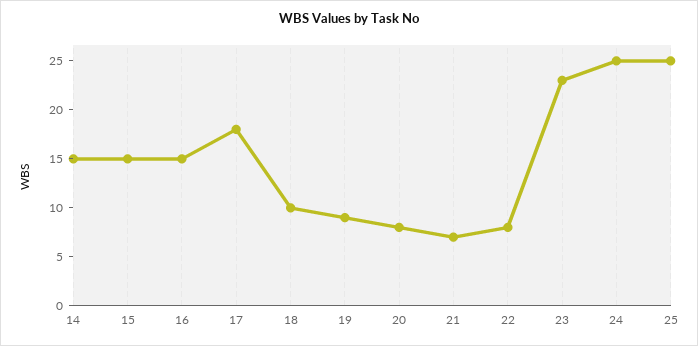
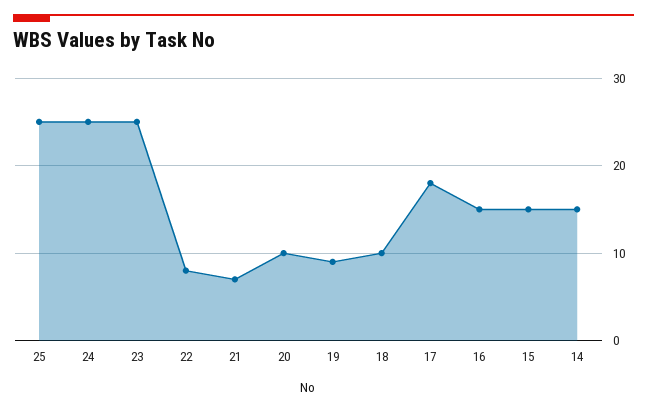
  {
    "14": 15,
    "15": 15,
    "16": 15,
    "17": 18,
    "18": 10,
    "19": 9,
-   "20": 8,
+   "20": 10,
    "21": 7,
    "22": 8,
-   "23": 23,
+   "23": 25,
    "24": 25,
    "25": 25
  }

